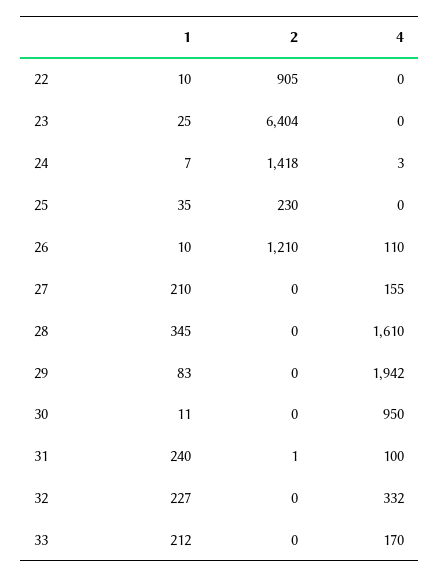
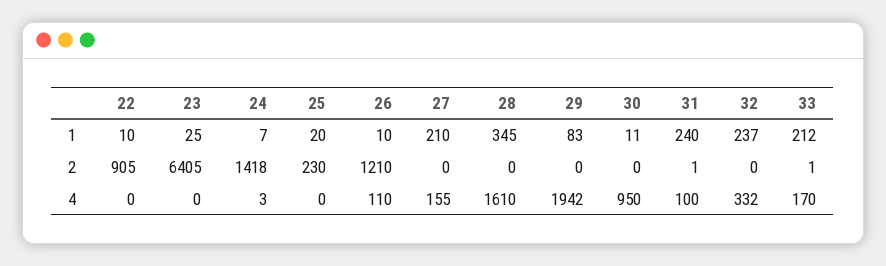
  {
    "1": {
      "22": 10,
      "23": 25,
      "24": 7,
-     "25": 35,
+     "25": 20,
      "26": 10,
      "27": 210,
      "28": 345,
      "29": 83,
      "30": 11,
      "31": 240,
-     "32": 227,
+     "32": 237,
      "33": 212
    },
    "2": {
      "22": 905,
-     "23": 6404,
+     "23": 6405,
      "24": 1418,
      "25": 230,
      "26": 1210,
      "27": 0,
      "28": 0,
      "29": 0,
      "30": 0,
      "31": 1,
      "32": 0,
-     "33": 0
+     "33": 1
    },
    "4": {
      "22": 0,
      "23": 0,
      "24": 3,
      "25": 0,
      "26": 110,
      "27": 155,
      "28": 1610,
      "29": 1942,
      "30": 950,
      "31": 100,
      "32": 332,
      "33": 170
    }
  }

